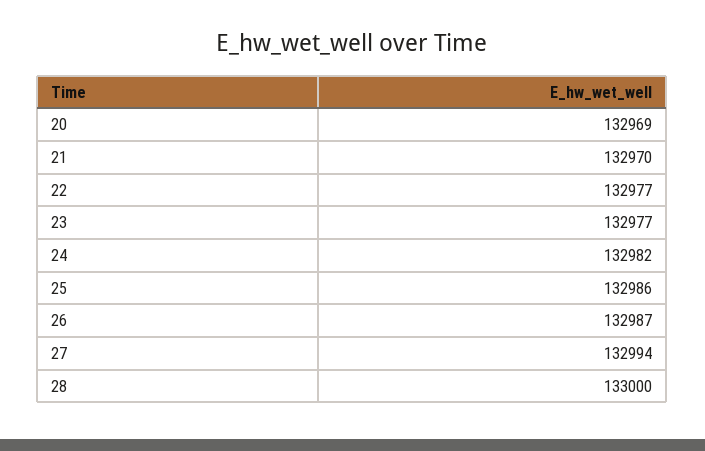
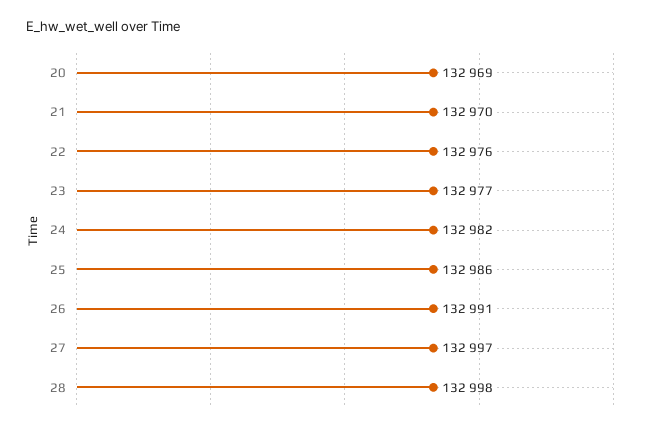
  {
    "20": 132969,
    "21": 132970,
-   "22": 132977,
+   "22": 132976,
    "23": 132977,
    "24": 132982,
    "25": 132986,
-   "26": 132987,
+   "26": 132991,
-   "27": 132994,
+   "27": 132997,
-   "28": 133000
+   "28": 132998
  }

